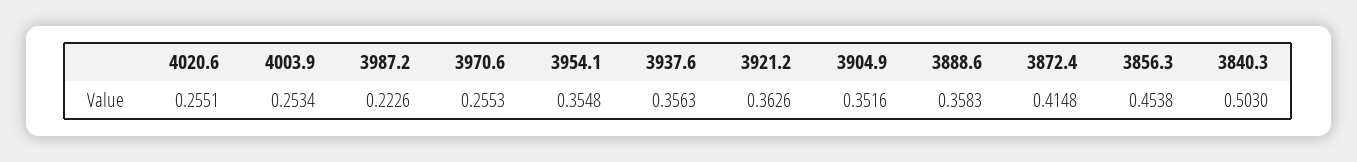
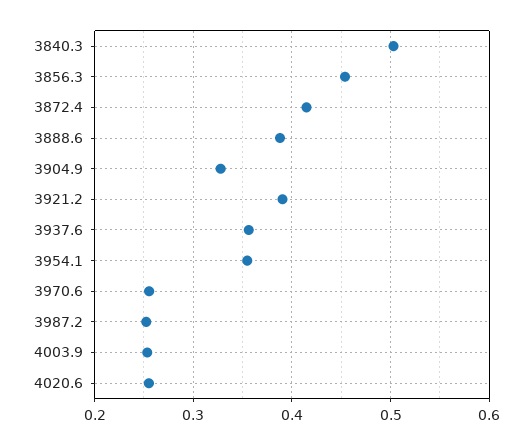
  {
    "4020.6": 0.2551,
    "4003.9": 0.2534,
-   "3987.2": 0.2226,
+   "3987.2": 0.25,
    "3970.6": 0.2553,
    "3954.1": 0.3548,
    "3937.6": 0.3563,
-   "3921.2": 0.3626,
+   "3921.2": 0.39,
-   "3904.9": 0.3516,
+   "3904.9": 0.33,
-   "3888.6": 0.3583,
+   "3888.6": 0.39,
    "3872.4": 0.4148,
    "3856.3": 0.4538,
    "3840.3": 0.503
  }

